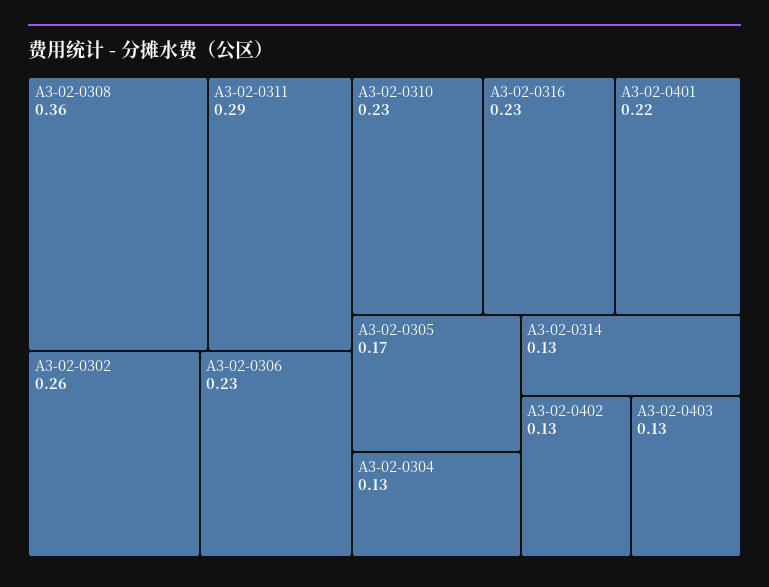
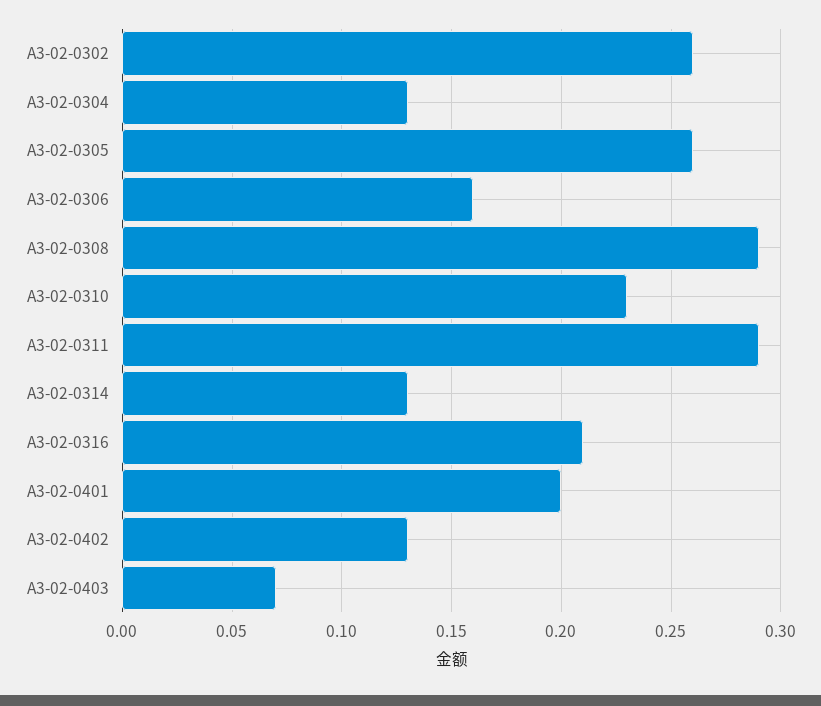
  {
-   "A3-02-0308": 0.36,
+   "A3-02-0308": 0.29,
    "A3-02-0311": 0.29,
    "A3-02-0302": 0.26,
-   "A3-02-0306": 0.23,
+   "A3-02-0306": 0.16,
    "A3-02-0310": 0.23,
-   "A3-02-0316": 0.23,
+   "A3-02-0316": 0.21,
-   "A3-02-0401": 0.22,
+   "A3-02-0401": 0.2,
-   "A3-02-0305": 0.17,
+   "A3-02-0305": 0.26,
    "A3-02-0304": 0.13,
    "A3-02-0314": 0.13,
    "A3-02-0402": 0.13,
-   "A3-02-0403": 0.13
+   "A3-02-0403": 0.07
  }

